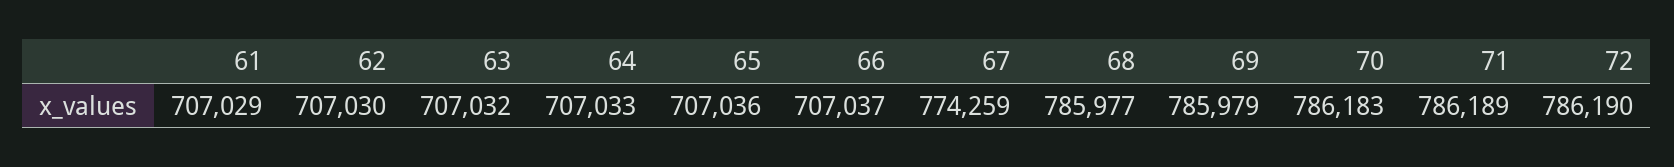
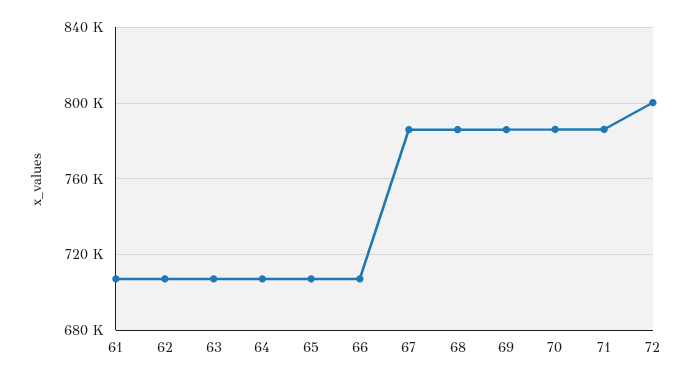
  {
    "61": 707029,
    "62": 707030,
    "63": 707032,
    "64": 707033,
    "65": 707036,
    "66": 707037,
-   "67": 774259,
+   "67": 785000,
    "68": 785977,
    "69": 785979,
    "70": 786183,
    "71": 786189,
-   "72": 786190
+   "72": 800000
  }

